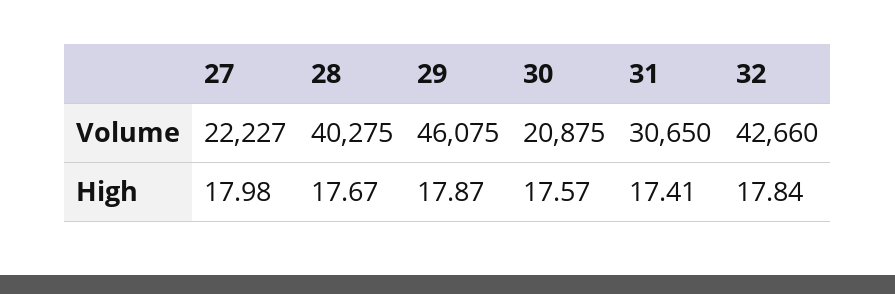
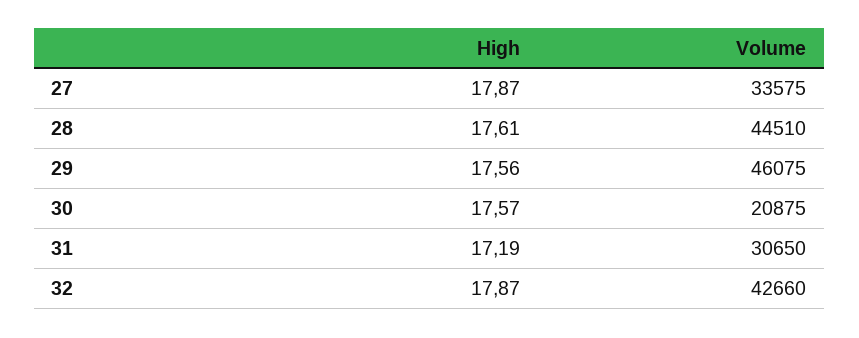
  {
    "27": {
-     "Volume": 22227,
+     "Volume": 33575,
-     "High": 17.98
+     "High": 17.87
    },
    "28": {
-     "Volume": 40275,
+     "Volume": 44510,
-     "High": 17.67
+     "High": 17.61
    },
    "29": {
      "Volume": 46075,
-     "High": 17.87
+     "High": 17.56
    },
    "30": {
      "Volume": 20875,
      "High": 17.57
    },
    "31": {
      "Volume": 30650,
-     "High": 17.41
+     "High": 17.19
    },
    "32": {
      "Volume": 42660,
-     "High": 17.84
+     "High": 17.87
    }
  }

